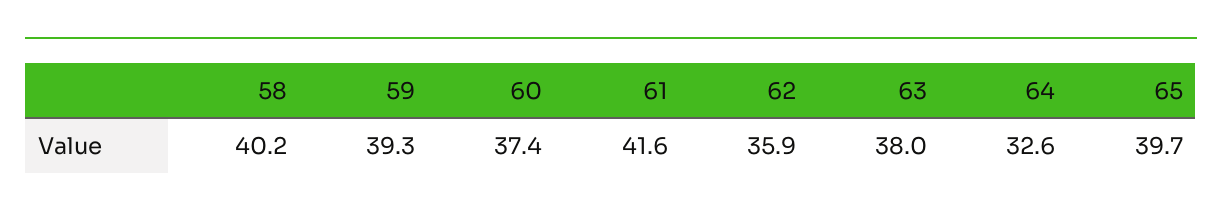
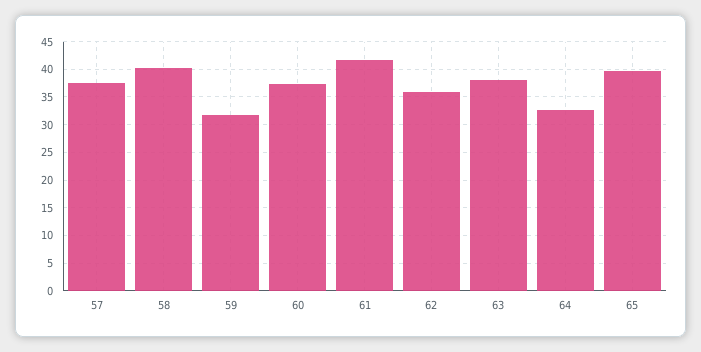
  {
    "58": 40.2,
-   "59": 39.3,
+   "59": 32.5,
    "60": 37.4,
    "61": 41.6,
    "62": 35.9,
    "63": 38,
    "64": 32.6,
-   "65": 39.7
+   "65": 39.7,
+   "57": 37.5
  }

